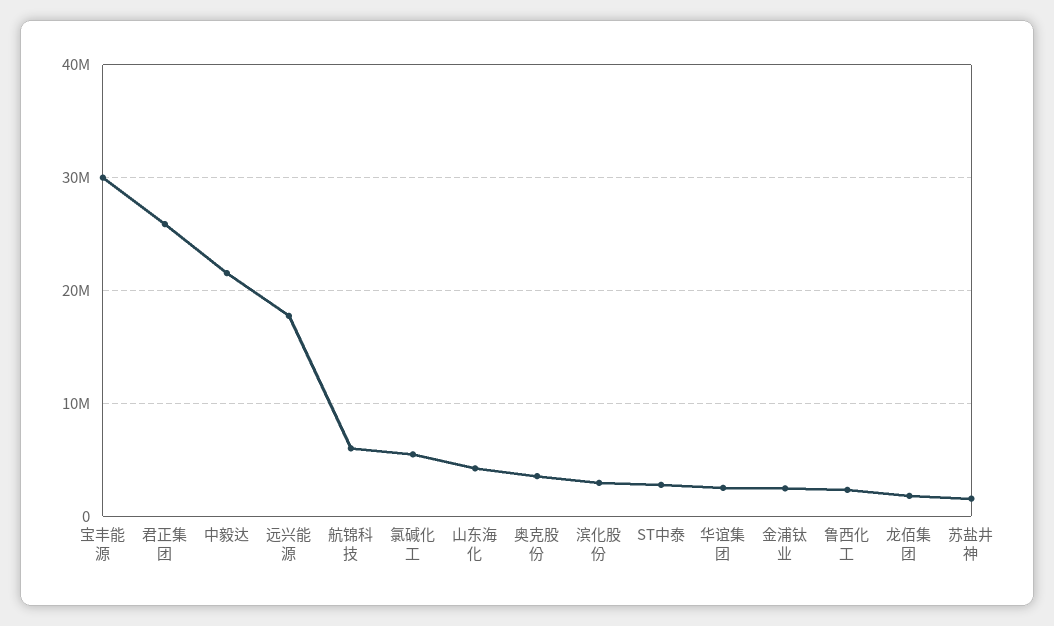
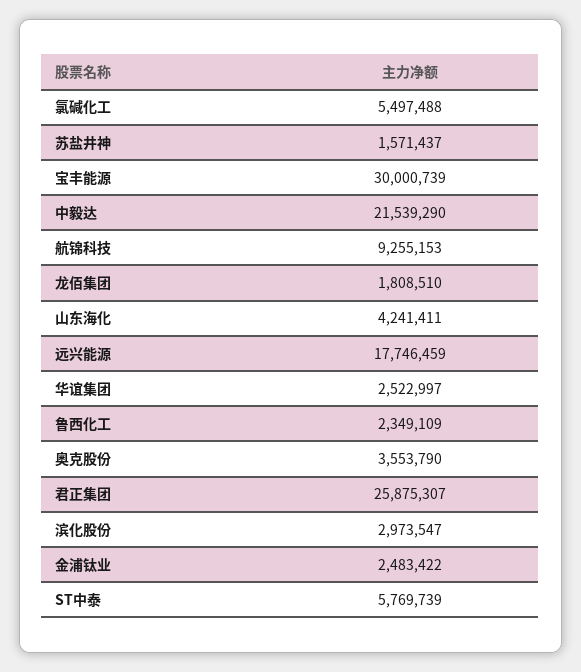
  {
    "宝丰能源": 30000739,
    "君正集团": 25875307,
    "中毅达": 21539290,
    "远兴能源": 17746459,
-   "航锦科技": 6000000,
+   "航锦科技": 9255153,
    "氯碱化工": 5497488,
    "山东海化": 4241411,
    "奥克股份": 3553790,
    "滨化股份": 2973547,
-   "ST中泰": 3000000,
+   "ST中泰": 5769739,
    "华谊集团": 2522997,
    "金浦钛业": 2483422,
    "鲁西化工": 2349109,
    "龙佰集团": 1808510,
    "苏盐井神": 1571437
  }

